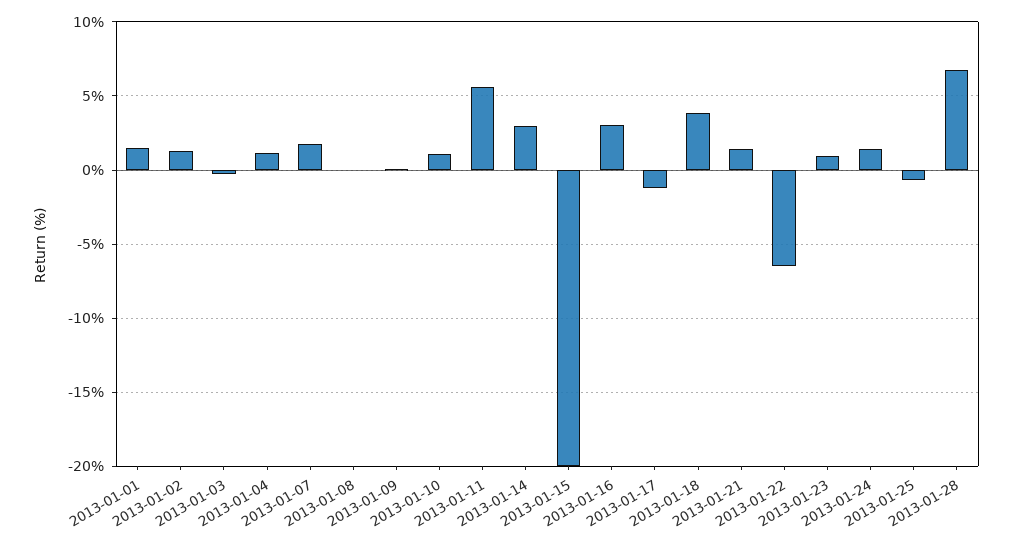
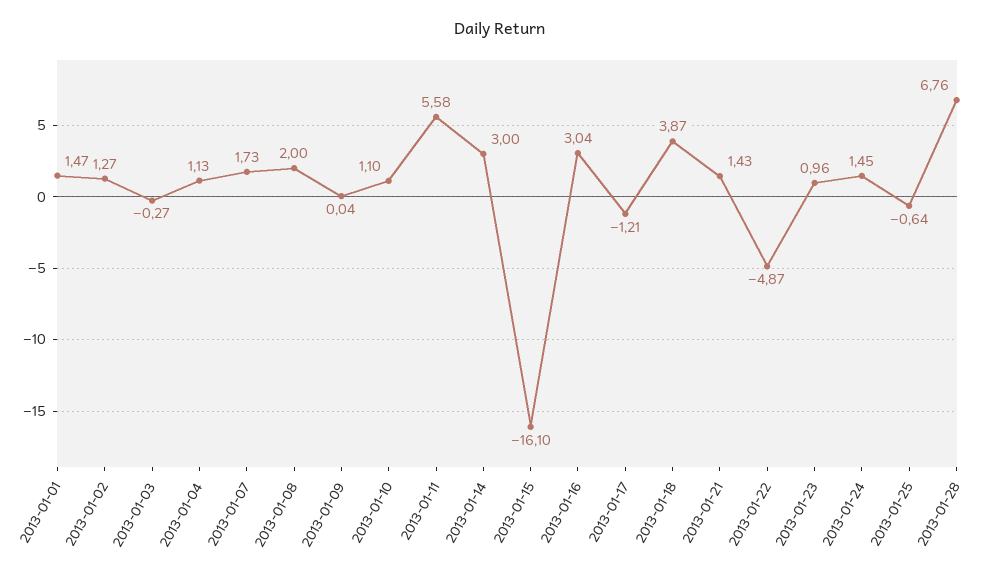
  {
    "2013-01-01": 1.47,
    "2013-01-02": 1.27,
    "2013-01-03": -0.27,
    "2013-01-04": 1.13,
    "2013-01-07": 1.73,
-   "2013-01-08": 0,
+   "2013-01-08": 2,
    "2013-01-09": 0.04,
    "2013-01-10": 1.1,
    "2013-01-11": 5.58,
    "2013-01-14": 3,
-   "2013-01-15": -20,
+   "2013-01-15": -16.1,
    "2013-01-16": 3.04,
    "2013-01-17": -1.21,
    "2013-01-18": 3.87,
    "2013-01-21": 1.43,
-   "2013-01-22": -6.5,
+   "2013-01-22": -4.87,
    "2013-01-23": 0.96,
    "2013-01-24": 1.45,
    "2013-01-25": -0.64,
    "2013-01-28": 6.76
  }

